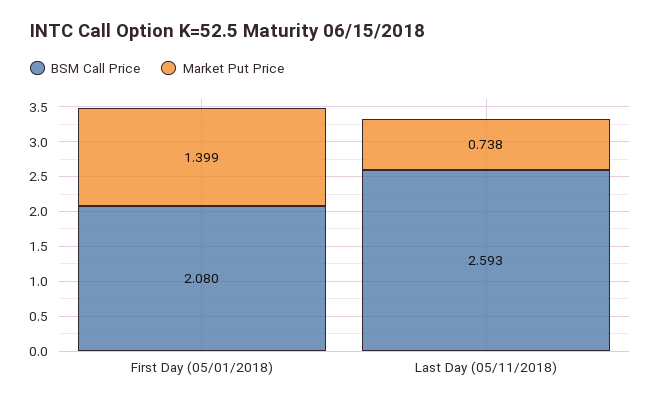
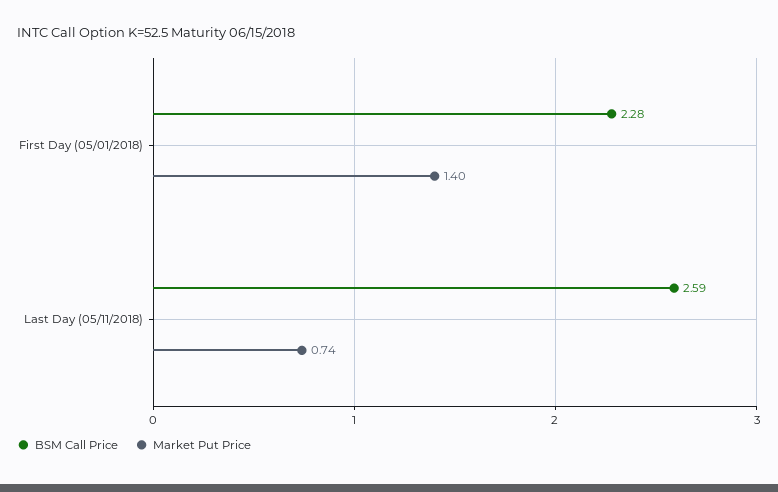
  {
    "BSM Call Price": {
-     "First Day (05/01/2018)": 2.08,
+     "First Day (05/01/2018)": 2.28,
      "Last Day (05/11/2018)": 2.593
    },
    "Market Put Price": {
      "First Day (05/01/2018)": 1.399,
      "Last Day (05/11/2018)": 0.738
    }
  }

